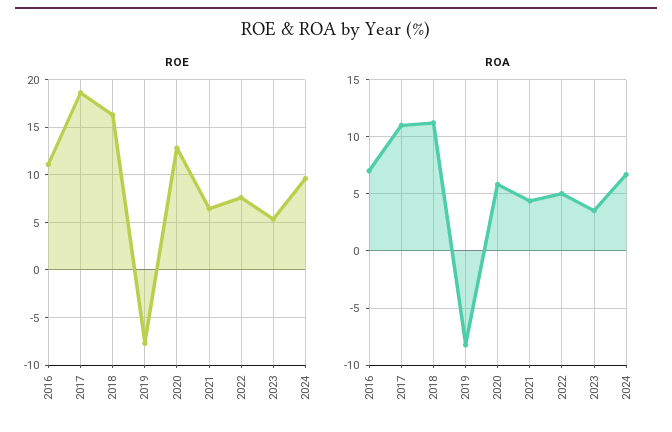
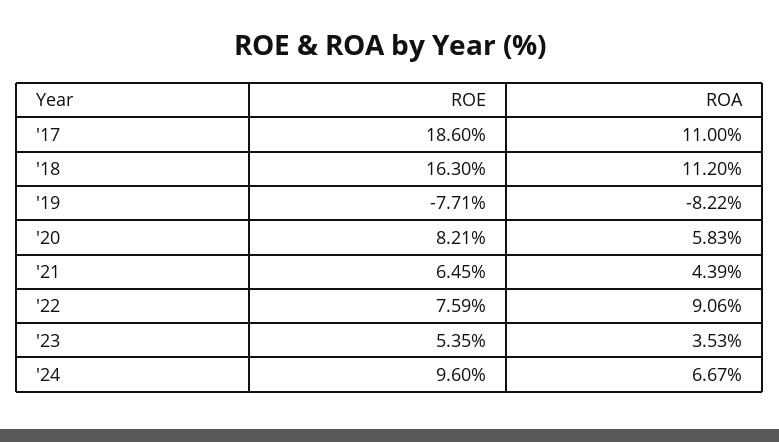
  {
    "ROE": {
-     "2016": 11,
      "2017": 18.6,
      "2018": 16.3,
      "2019": -7.71,
-     "2020": 13,
+     "2020": 8.21,
      "2021": 6.45,
      "2022": 7.59,
      "2023": 5.35,
      "2024": 9.6
    },
    "ROA": {
-     "2016": 7,
      "2017": 11,
      "2018": 11.2,
      "2019": -8.22,
      "2020": 5.83,
      "2021": 4.39,
-     "2022": 5,
+     "2022": 9.06,
      "2023": 3.53,
      "2024": 6.67
    }
  }

